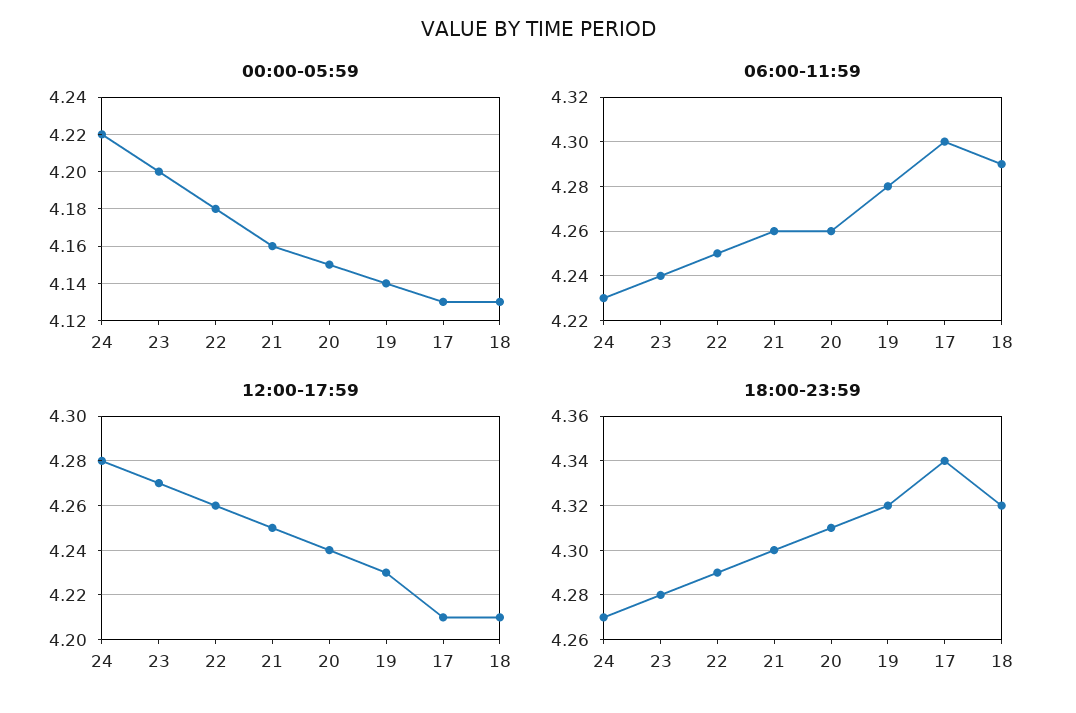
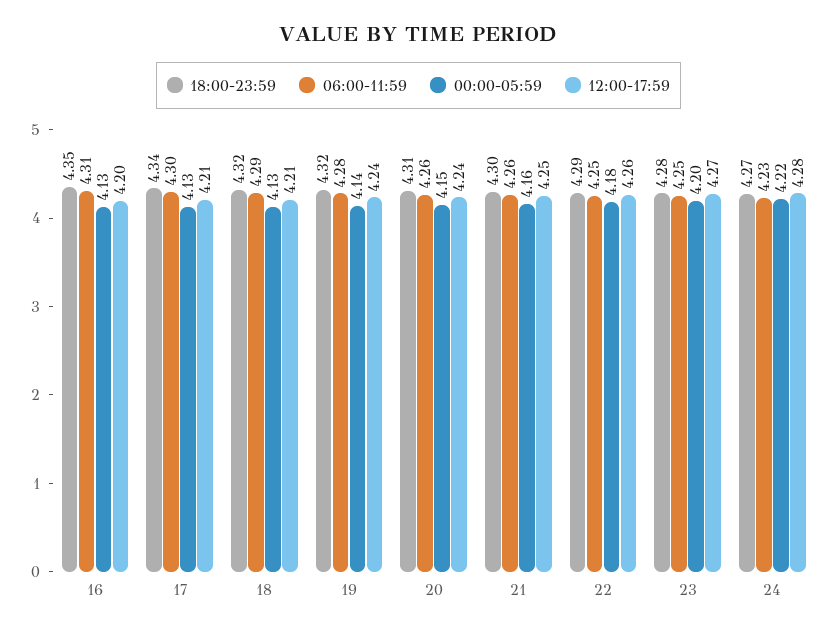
  {
    "00:00-05:59": {
      "24": 4.22,
      "23": 4.2,
      "22": 4.18,
      "21": 4.16,
      "20": 4.15,
      "19": 4.14,
      "17": 4.13,
-     "18": 4.13
+     "18": 4.13,
+     "16": 4.13
    },
    "06:00-11:59": {
      "24": 4.23,
-     "23": 4.24,
+     "23": 4.25,
      "22": 4.25,
      "21": 4.26,
      "20": 4.26,
      "19": 4.28,
      "17": 4.3,
-     "18": 4.29
+     "18": 4.29,
+     "16": 4.31
    },
    "12:00-17:59": {
      "24": 4.28,
      "23": 4.27,
      "22": 4.26,
      "21": 4.25,
      "20": 4.24,
-     "19": 4.23,
+     "19": 4.24,
      "17": 4.21,
-     "18": 4.21
+     "18": 4.21,
+     "16": 4.2
    },
    "18:00-23:59": {
      "24": 4.27,
      "23": 4.28,
      "22": 4.29,
      "21": 4.3,
      "20": 4.31,
      "19": 4.32,
      "17": 4.34,
-     "18": 4.32
+     "18": 4.32,
+     "16": 4.35
    }
  }

